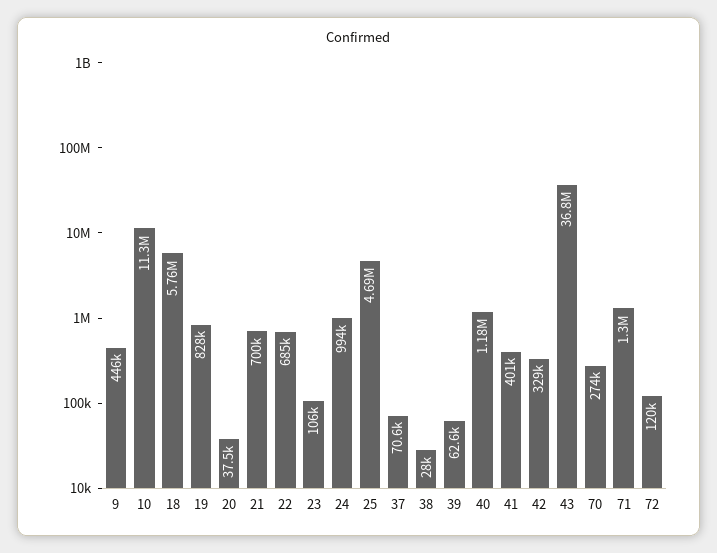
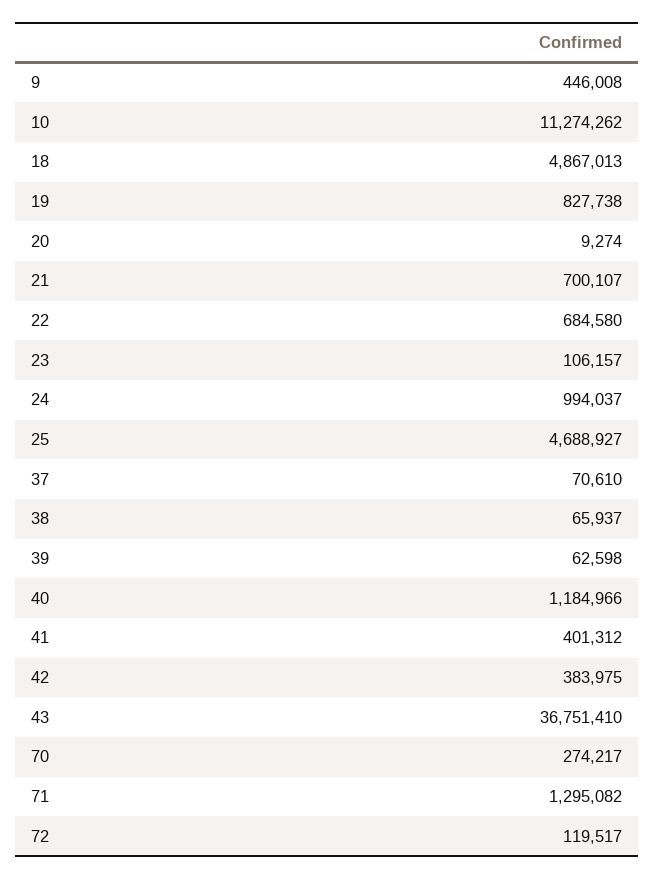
  {
    "9": 446008,
    "10": 11274262,
-   "18": 5760000,
+   "18": 4867013,
    "19": 827738,
-   "20": 37500,
+   "20": 9274,
    "21": 700107,
    "22": 684580,
    "23": 106157,
    "24": 994037,
    "25": 4688927,
    "37": 70610,
-   "38": 28000,
+   "38": 65937,
    "39": 62598,
    "40": 1184966,
    "41": 401312,
-   "42": 329000,
+   "42": 383975,
    "43": 36751410,
    "70": 274217,
    "71": 1295082,
    "72": 119517
  }

